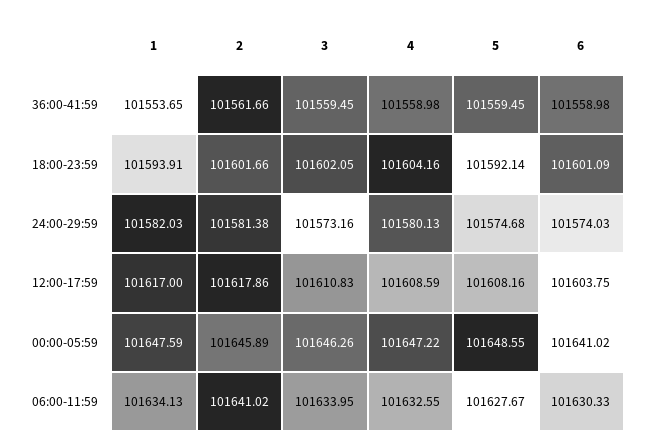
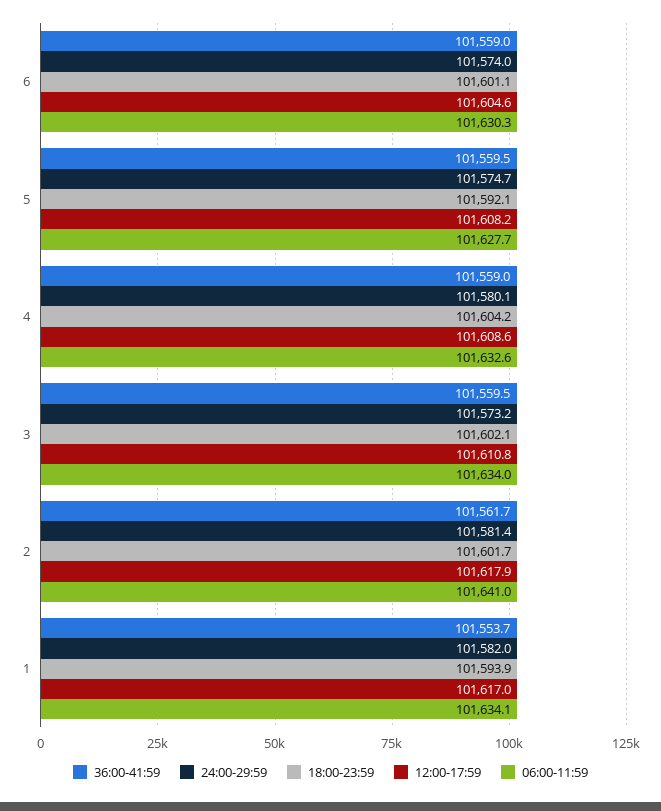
  {
    "36:00-41:59": {
      "1": 101553.65,
      "2": 101561.66,
      "3": 101559.45,
      "4": 101558.98,
      "5": 101559.45,
      "6": 101558.98
    },
    "18:00-23:59": {
      "1": 101593.91,
      "2": 101601.66,
      "3": 101602.05,
      "4": 101604.16,
      "5": 101592.14,
      "6": 101601.09
    },
    "24:00-29:59": {
      "1": 101582.03,
      "2": 101581.38,
      "3": 101573.16,
      "4": 101580.13,
      "5": 101574.68,
      "6": 101574.03
    },
    "12:00-17:59": {
      "1": 101617,
      "2": 101617.86,
      "3": 101610.83,
      "4": 101608.59,
      "5": 101608.16,
-     "6": 101603.75
+     "6": 101604.6
    },
-   "00:00-05:59": {
-     "1": 101647.59,
-     "2": 101645.89,
-     "3": 101646.26,
-     "4": 101647.22,
-     "5": 101648.55,
-     "6": 101641.02
-   },
    "06:00-11:59": {
      "1": 101634.13,
      "2": 101641.02,
      "3": 101633.95,
      "4": 101632.55,
      "5": 101627.67,
      "6": 101630.33
    }
  }

